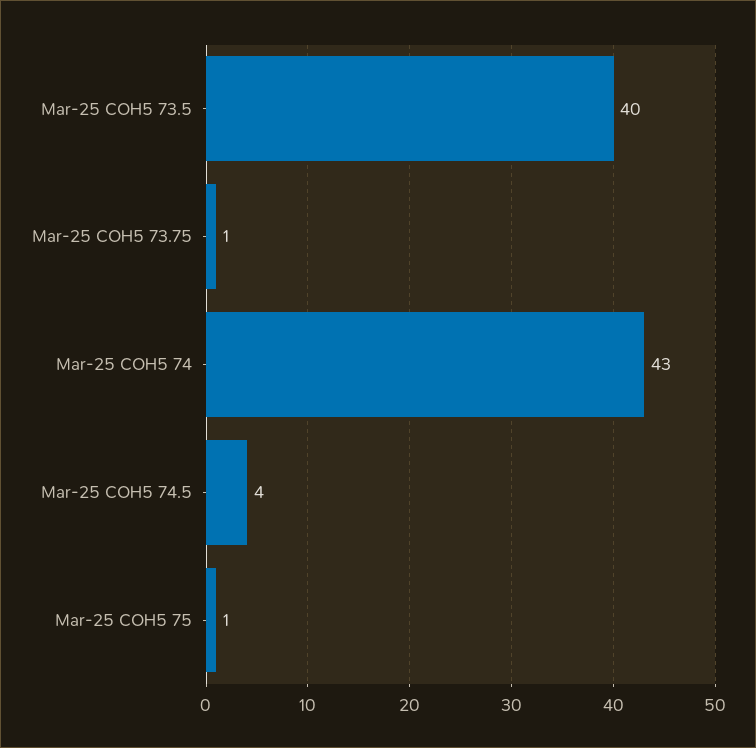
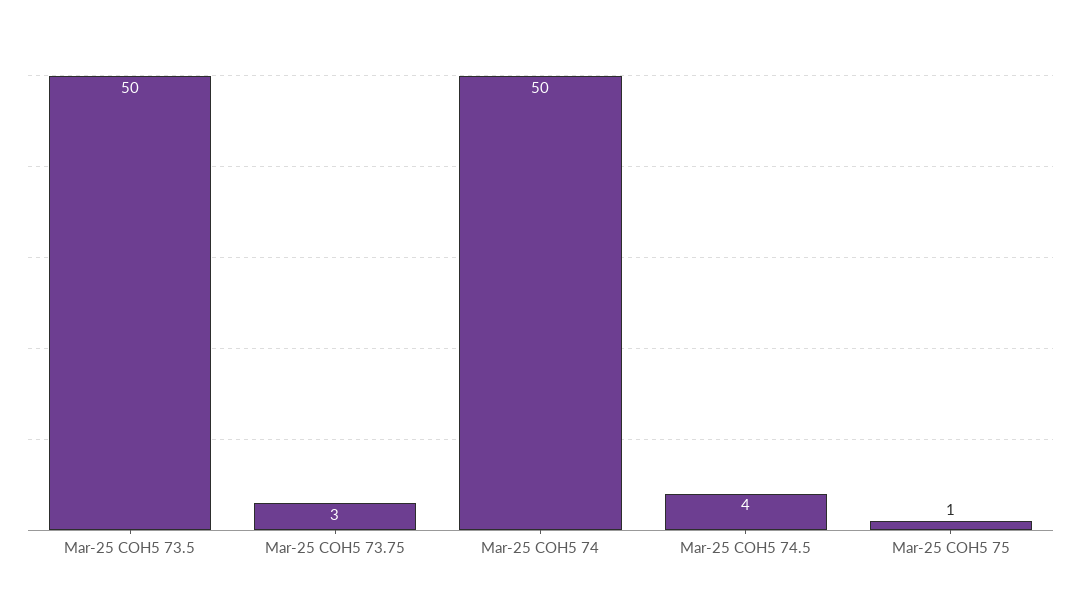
  {
-   "Mar-25 COH5 73.5": 40,
+   "Mar-25 COH5 73.5": 50,
-   "Mar-25 COH5 73.75": 1,
+   "Mar-25 COH5 73.75": 3,
-   "Mar-25 COH5 74": 43,
+   "Mar-25 COH5 74": 50,
    "Mar-25 COH5 74.5": 4,
    "Mar-25 COH5 75": 1
  }

